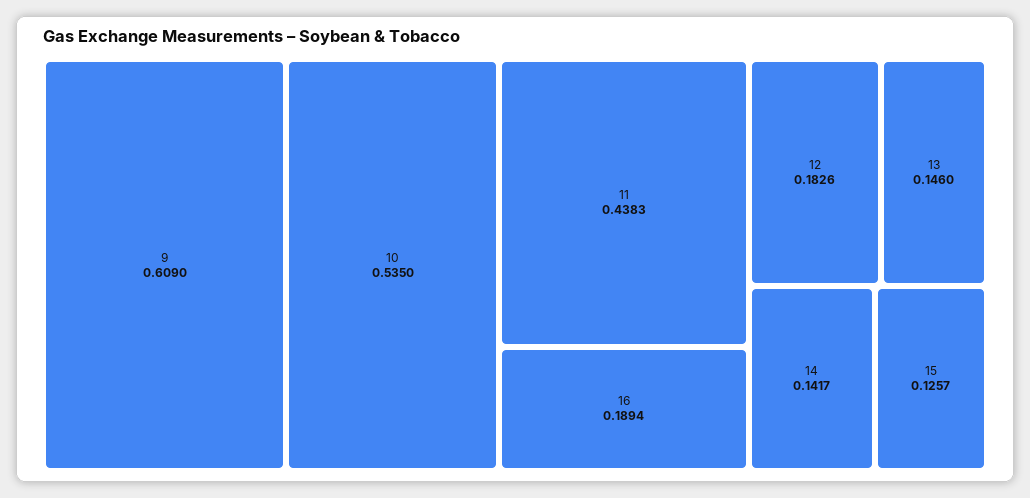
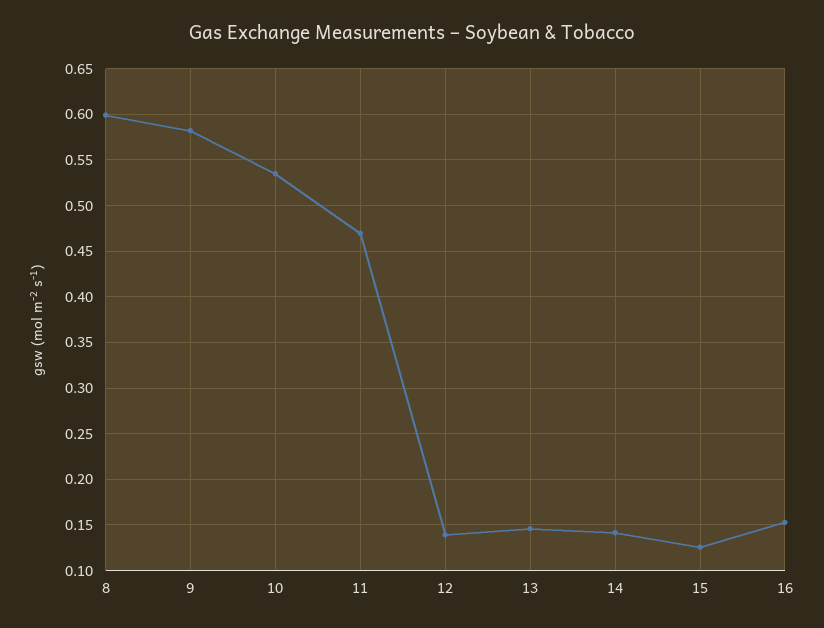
  {
-   "9": 0.609,
+   "9": 0.58,
    "10": 0.535,
-   "11": 0.4383,
+   "11": 0.47,
-   "16": 0.1894,
+   "16": 0.15,
-   "12": 0.1826,
+   "12": 0.14,
    "13": 0.146,
    "14": 0.1417,
-   "15": 0.1257
+   "15": 0.1257,
+   "8": 0.6
  }

